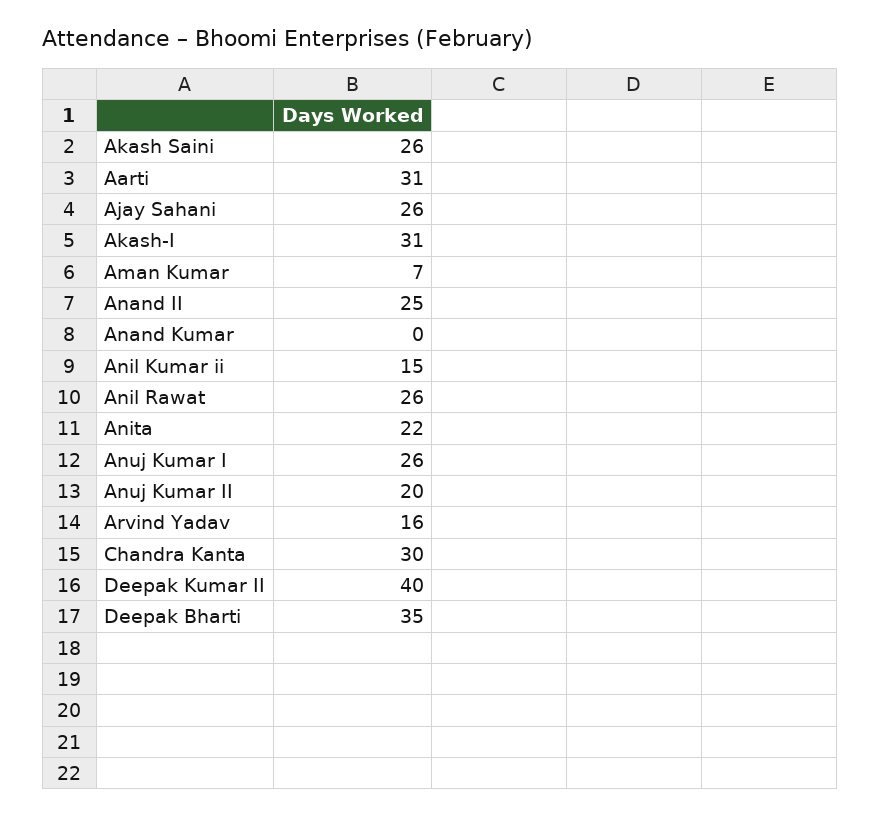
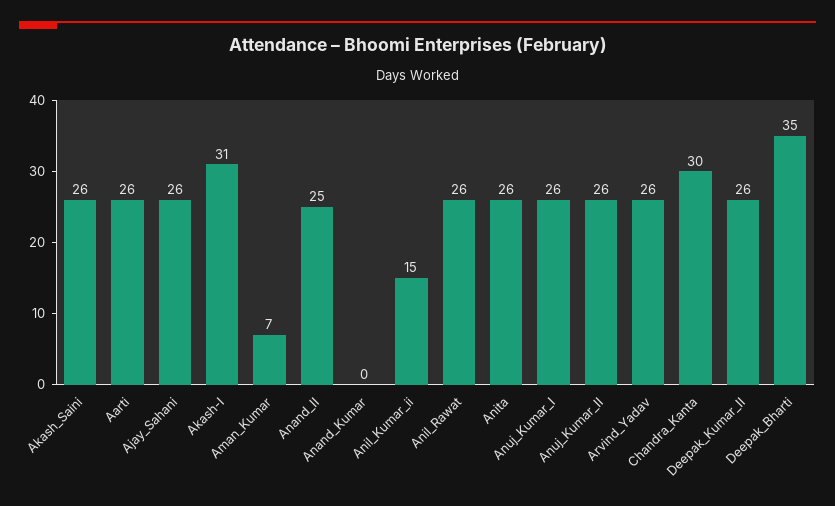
  {
    "Akash Saini": 26,
-   "Aarti": 31,
+   "Aarti": 26,
    "Ajay Sahani": 26,
    "Akash-I": 31,
    "Aman Kumar": 7,
    "Anand II": 25,
    "Anand Kumar": 0,
    "Anil Kumar ii": 15,
    "Anil Rawat": 26,
-   "Anita": 22,
+   "Anita": 26,
    "Anuj Kumar I": 26,
-   "Anuj Kumar II": 20,
+   "Anuj Kumar II": 26,
-   "Arvind Yadav": 16,
+   "Arvind Yadav": 26,
    "Chandra Kanta": 30,
-   "Deepak Kumar II": 40,
+   "Deepak Kumar II": 26,
    "Deepak Bharti": 35
  }

